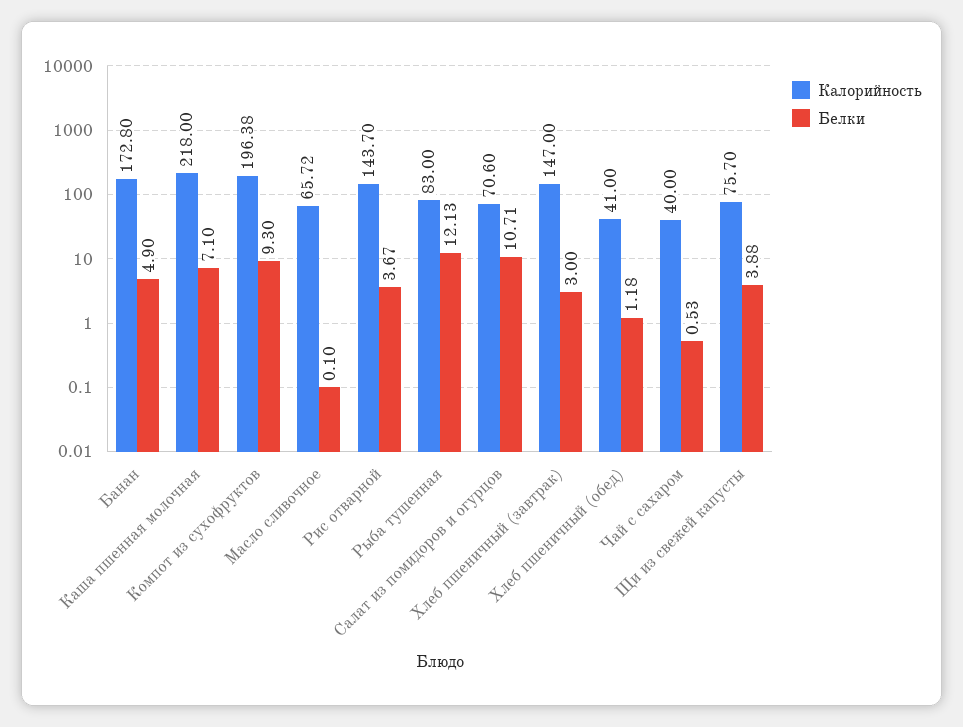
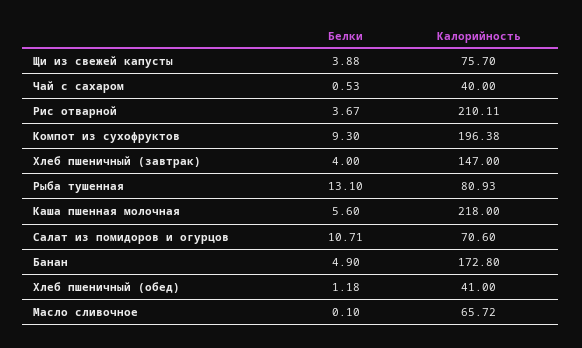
  {
    "Калорийность": {
      "Банан": 172.8,
      "Каша пшенная молочная": 218,
      "Компот из сухофруктов": 196.38,
      "Масло сливочное": 65.72,
-     "Рис отварной": 143.7,
+     "Рис отварной": 210.11,
-     "Рыба тушенная": 83,
+     "Рыба тушенная": 80.93,
      "Салат из помидоров и огурцов": 70.6,
      "Хлеб пшеничный (завтрак)": 147,
      "Хлеб пшеничный (обед)": 41,
      "Чай с сахаром": 40,
      "Щи из свежей капусты": 75.7
    },
    "Белки": {
      "Банан": 4.9,
-     "Каша пшенная молочная": 7.1,
+     "Каша пшенная молочная": 5.6,
      "Компот из сухофруктов": 9.3,
      "Масло сливочное": 0.1,
      "Рис отварной": 3.67,
-     "Рыба тушенная": 12.13,
+     "Рыба тушенная": 13.1,
      "Салат из помидоров и огурцов": 10.71,
-     "Хлеб пшеничный (завтрак)": 3,
+     "Хлеб пшеничный (завтрак)": 4,
      "Хлеб пшеничный (обед)": 1.18,
      "Чай с сахаром": 0.53,
      "Щи из свежей капусты": 3.88
    }
  }

